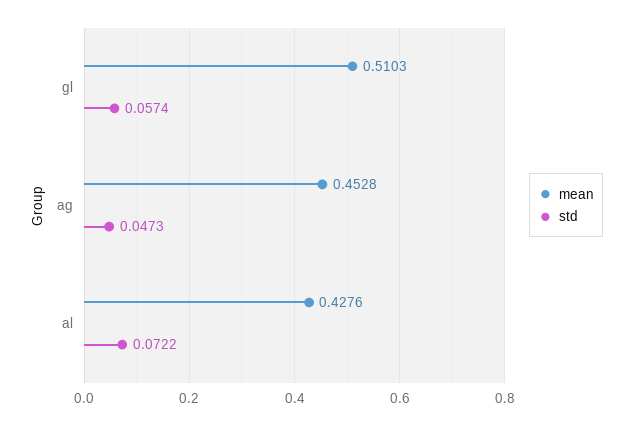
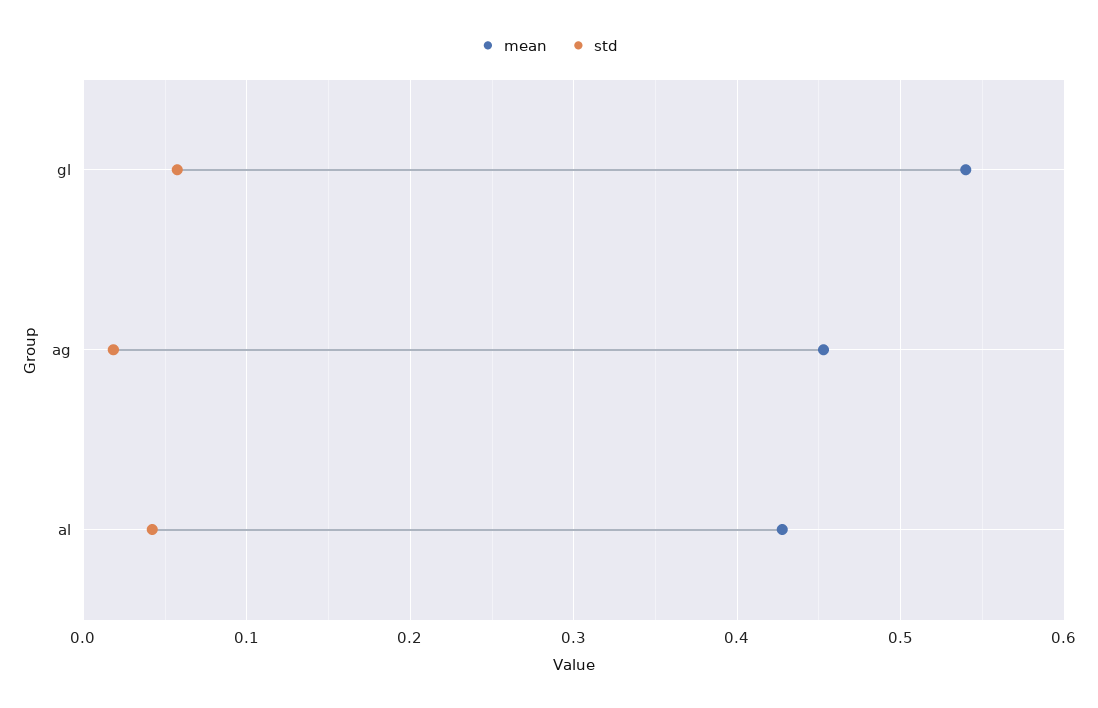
  {
    "mean": {
-     "gl": 0.5103,
+     "gl": 0.54,
      "ag": 0.4528,
      "al": 0.4276
    },
    "std": {
      "gl": 0.0574,
-     "ag": 0.0473,
+     "ag": 0.02,
-     "al": 0.0722
+     "al": 0.04
    }
  }

